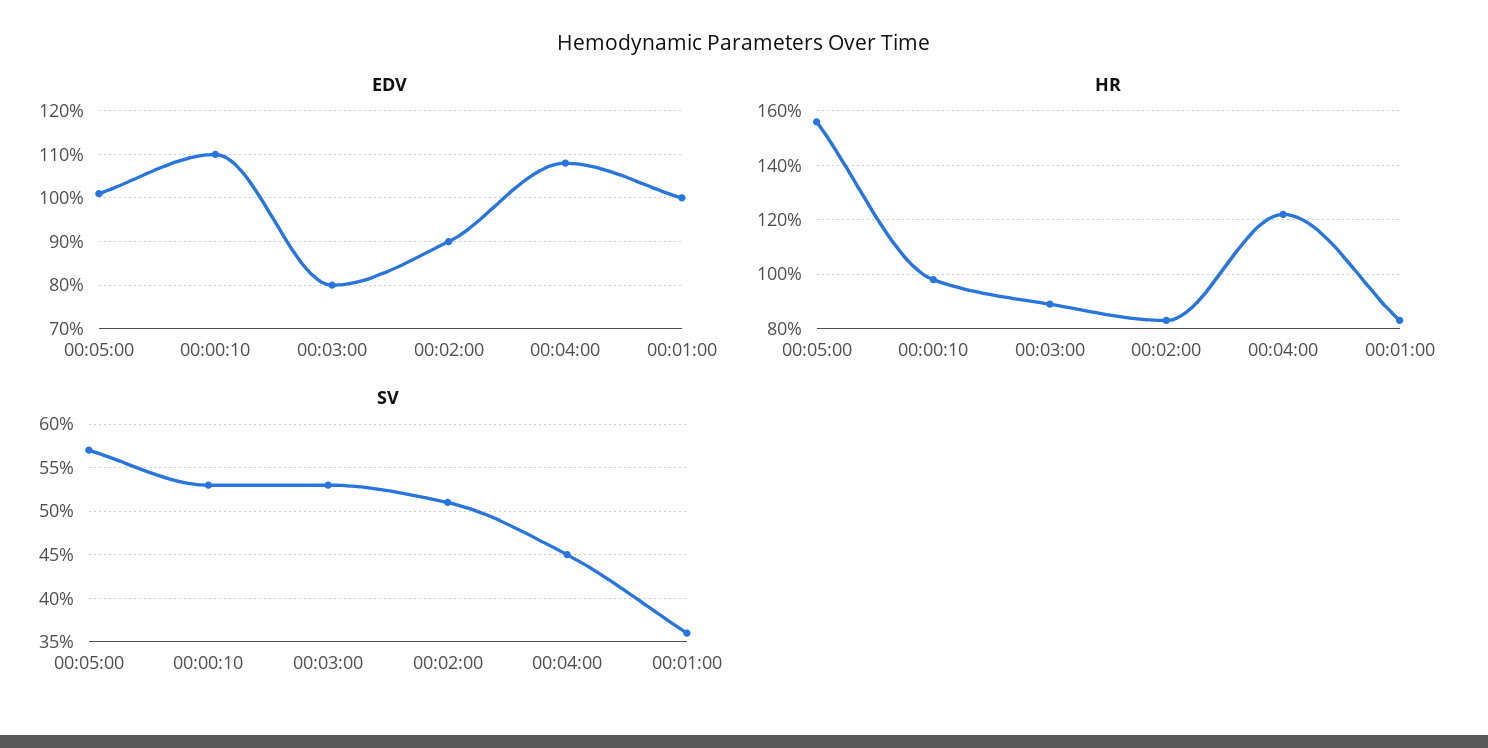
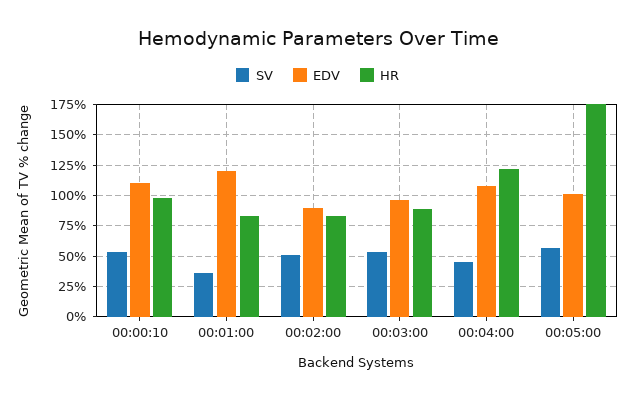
  {
    "EDV": {
      "00:05:00": 100,
      "00:00:10": 110,
-     "00:03:00": 80,
+     "00:03:00": 95,
      "00:02:00": 90,
      "00:04:00": 110,
-     "00:01:00": 100
+     "00:01:00": 120
    },
    "HR": {
-     "00:05:00": 155,
+     "00:05:00": 175,
      "00:00:10": 100,
      "00:03:00": 90,
      "00:02:00": 85,
      "00:04:00": 120,
      "00:01:00": 85
    },
    "SV": {
      "00:05:00": 57,
      "00:00:10": 53,
      "00:03:00": 53,
      "00:02:00": 51,
      "00:04:00": 45,
      "00:01:00": 36
    }
  }

